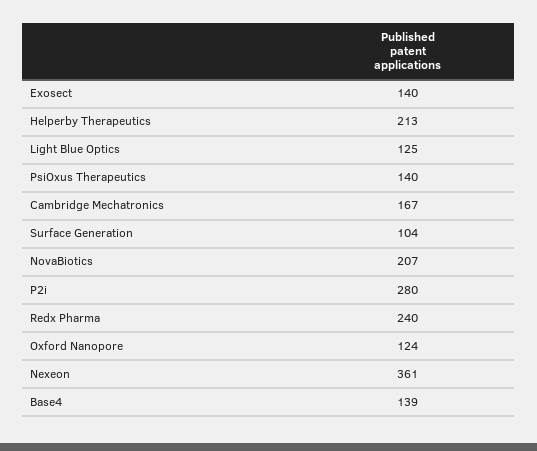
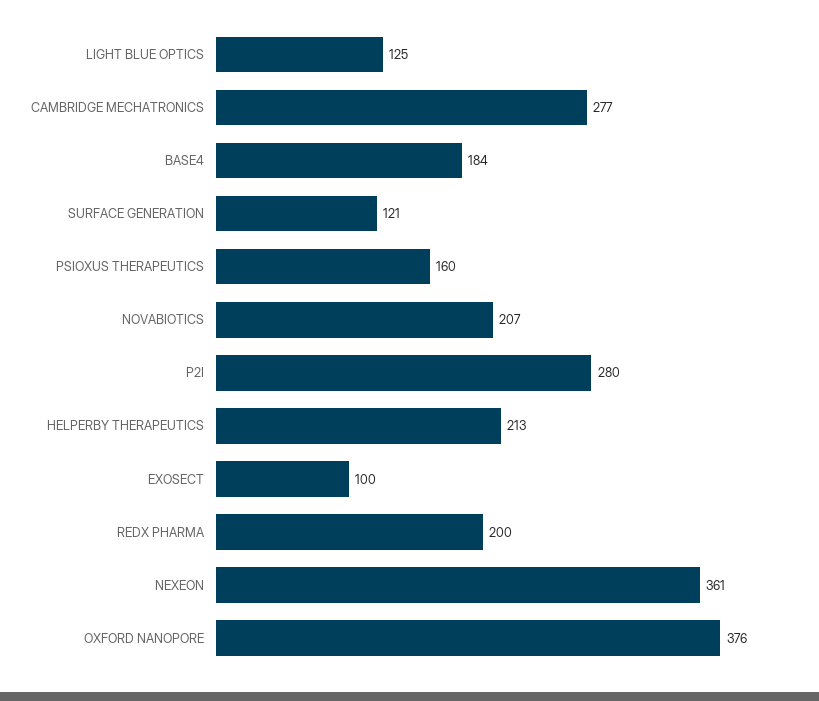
  {
-   "Exosect": 140,
+   "Exosect": 100,
    "Helperby Therapeutics": 213,
    "Light Blue Optics": 125,
-   "PsiOxus Therapeutics": 140,
+   "PsiOxus Therapeutics": 160,
-   "Cambridge Mechatronics": 167,
+   "Cambridge Mechatronics": 277,
-   "Surface Generation": 104,
+   "Surface Generation": 121,
    "NovaBiotics": 207,
    "P2i": 280,
-   "Redx Pharma": 240,
+   "Redx Pharma": 200,
-   "Oxford Nanopore": 124,
+   "Oxford Nanopore": 376,
    "Nexeon": 361,
-   "Base4": 139
+   "Base4": 184
  }

